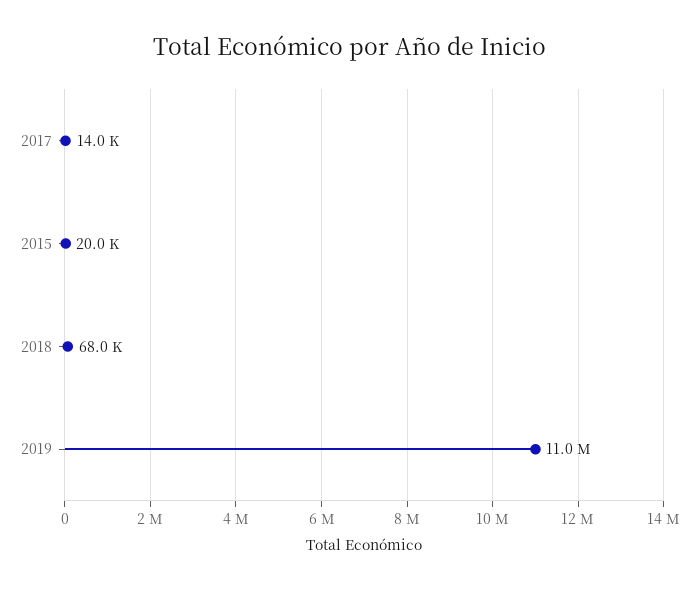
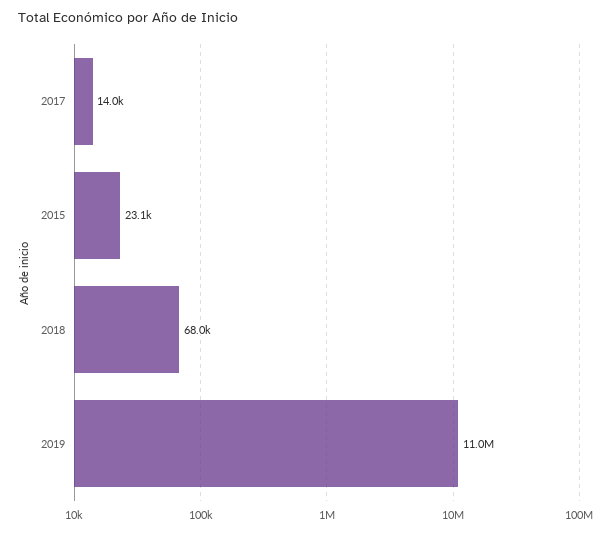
  {
    "2017": 14000,
-   "2015": 20000,
+   "2015": 23100,
    "2018": 68000,
    "2019": 11000000
  }

